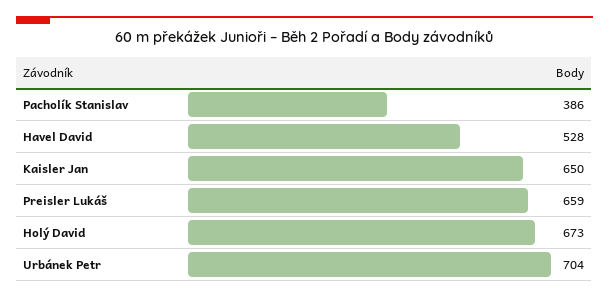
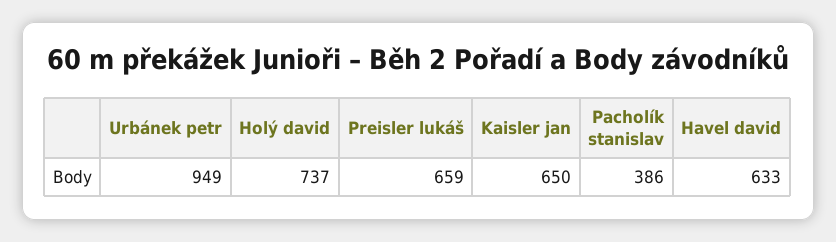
  {
    "Pacholík Stanislav": 386,
-   "Havel David": 528,
+   "Havel David": 633,
    "Kaisler Jan": 650,
    "Preisler Lukáš": 659,
-   "Holý David": 673,
+   "Holý David": 737,
-   "Urbánek Petr": 704
+   "Urbánek Petr": 949
  }

